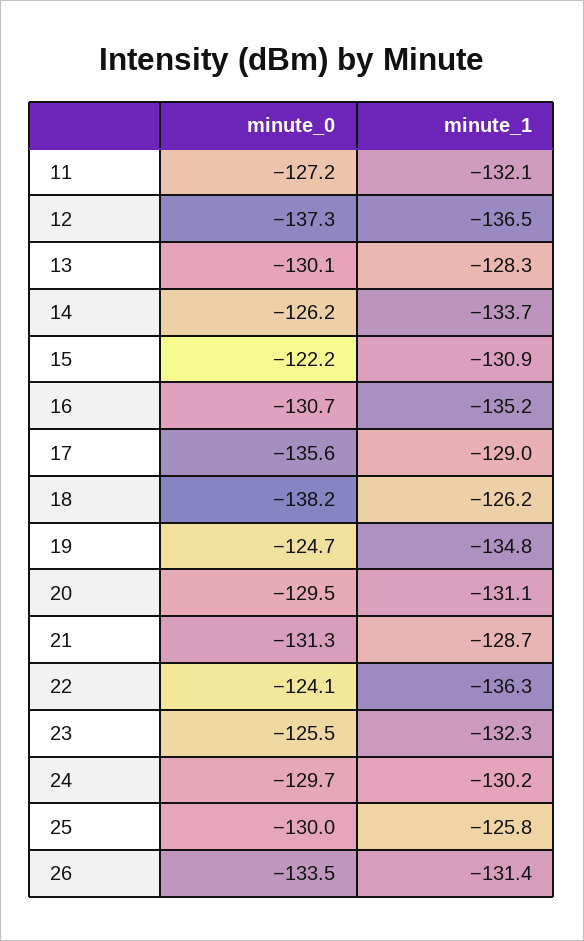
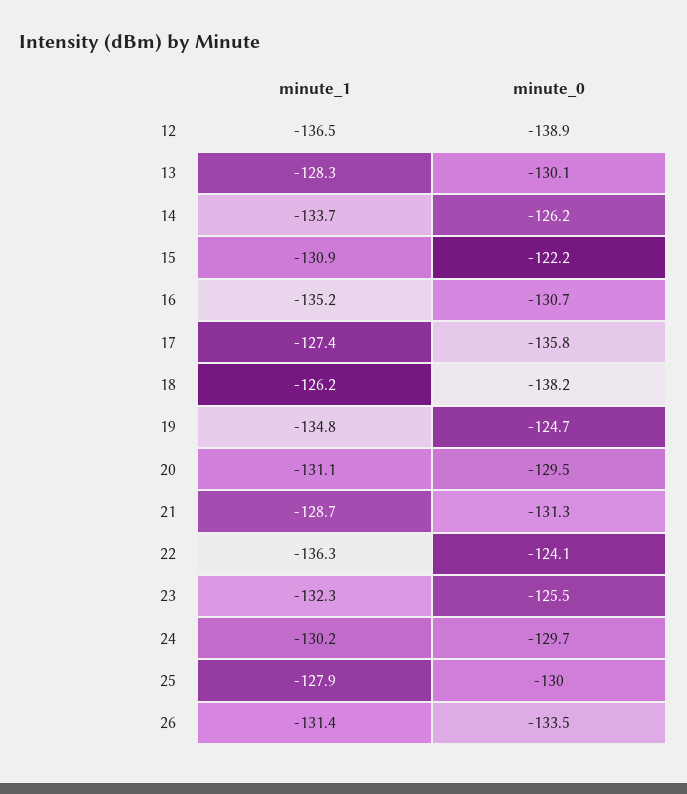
  {
    "minute_0": {
-     "11": -127.2,
-     "12": -137.3,
+     "12": -138.9,
      "13": -130.1,
      "14": -126.2,
      "15": -122.2,
      "16": -130.7,
-     "17": -135.6,
+     "17": -135.8,
      "18": -138.2,
      "19": -124.7,
      "20": -129.5,
      "21": -131.3,
      "22": -124.1,
      "23": -125.5,
      "24": -129.7,
      "25": -130,
      "26": -133.5
    },
    "minute_1": {
-     "11": -132.1,
      "12": -136.5,
      "13": -128.3,
      "14": -133.7,
      "15": -130.9,
      "16": -135.2,
-     "17": -129,
+     "17": -127.4,
      "18": -126.2,
      "19": -134.8,
      "20": -131.1,
      "21": -128.7,
      "22": -136.3,
      "23": -132.3,
      "24": -130.2,
-     "25": -125.8,
+     "25": -127.9,
      "26": -131.4
    }
  }

